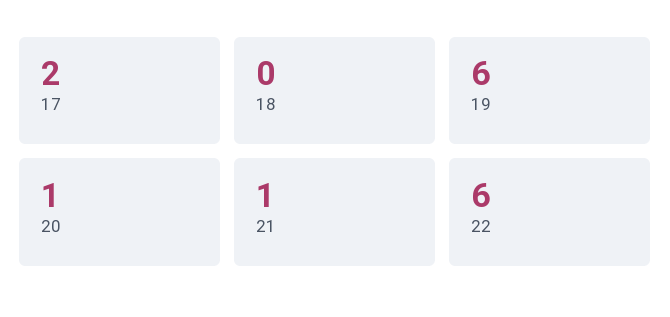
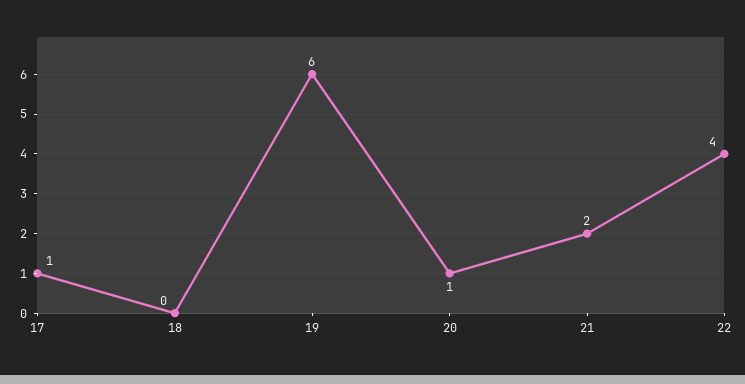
  {
-   "17": 2,
+   "17": 1,
    "18": 0,
    "19": 6,
    "20": 1,
-   "21": 1,
+   "21": 2,
-   "22": 6
+   "22": 4
  }

